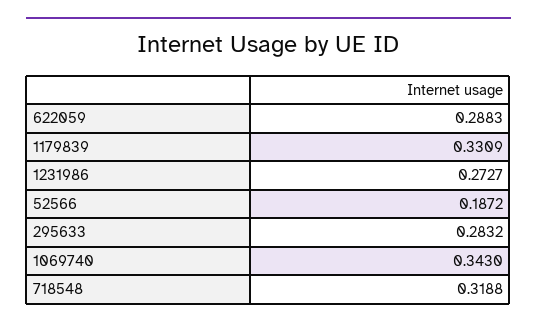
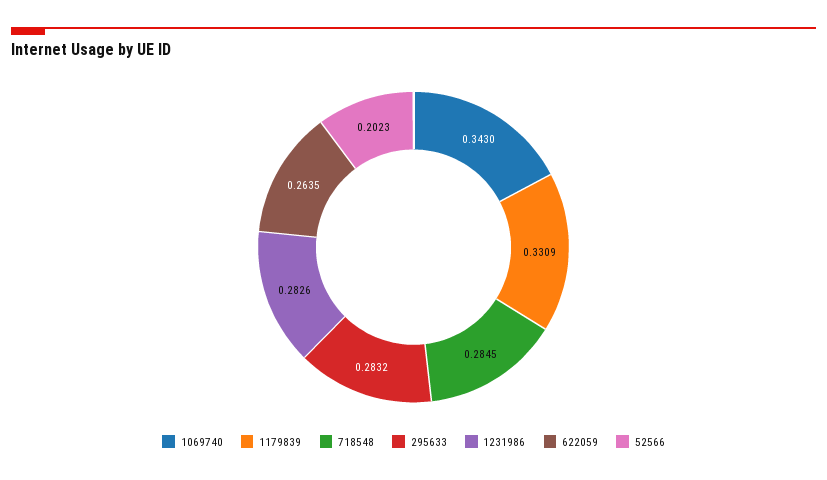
  {
-   "622059": 0.2883,
+   "622059": 0.2635,
    "1179839": 0.3309,
-   "1231986": 0.2727,
+   "1231986": 0.2826,
-   "52566": 0.1872,
+   "52566": 0.2023,
    "295633": 0.2832,
    "1069740": 0.343,
-   "718548": 0.3188
+   "718548": 0.2845
  }

